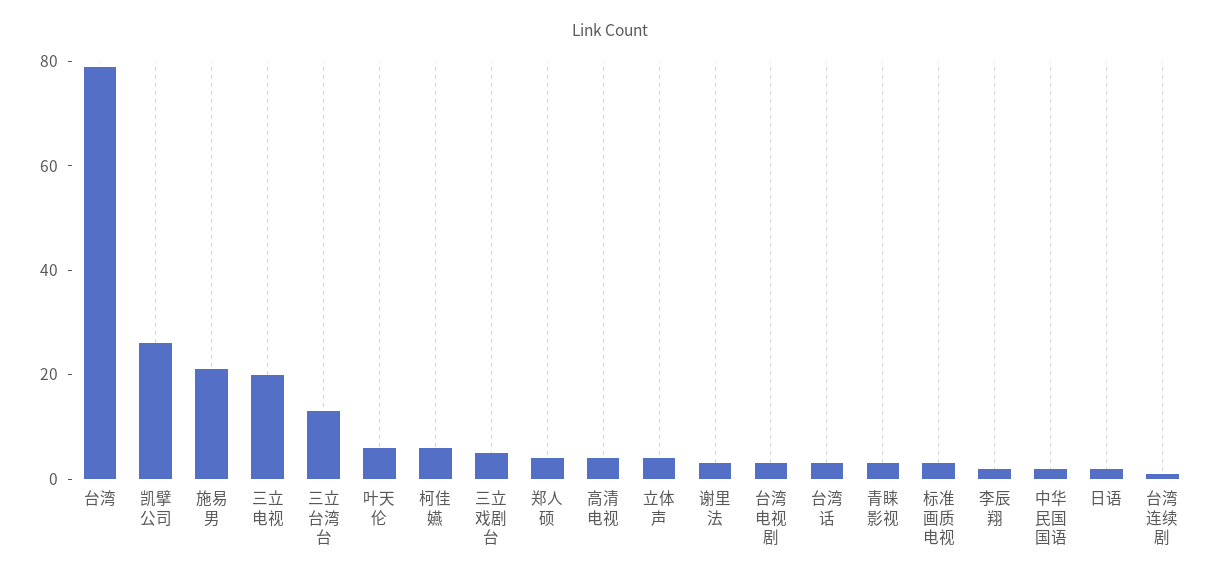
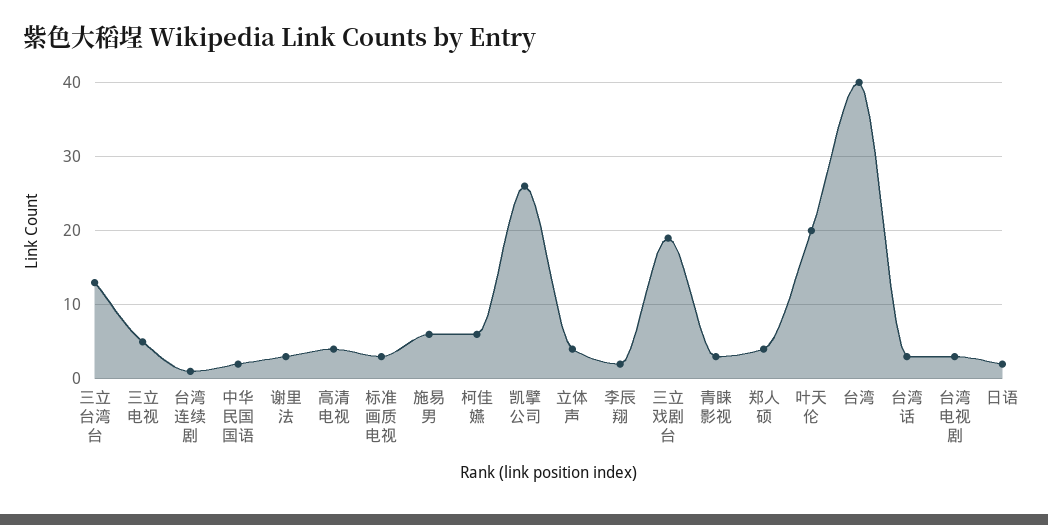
  {
-   "台湾": 80,
+   "台湾": 40,
    "凯擘公司": 26,
-   "施易男": 20,
+   "施易男": 6,
-   "三立电视": 20,
+   "三立电视": 5,
    "三立台湾台": 13,
-   "叶天伦": 5,
+   "叶天伦": 20,
    "柯佳嬿": 6,
-   "三立戏剧台": 5,
+   "三立戏剧台": 19,
    "郑人硕": 4,
    "高清电视": 4,
    "立体声": 4,
    "谢里法": 3,
    "台湾电视剧": 3,
    "台湾话": 3,
    "青睐影视": 3,
    "标准画质电视": 3,
    "李辰翔": 2,
    "中华民国国语": 2,
    "日语": 2,
    "台湾连续剧": 1
  }

